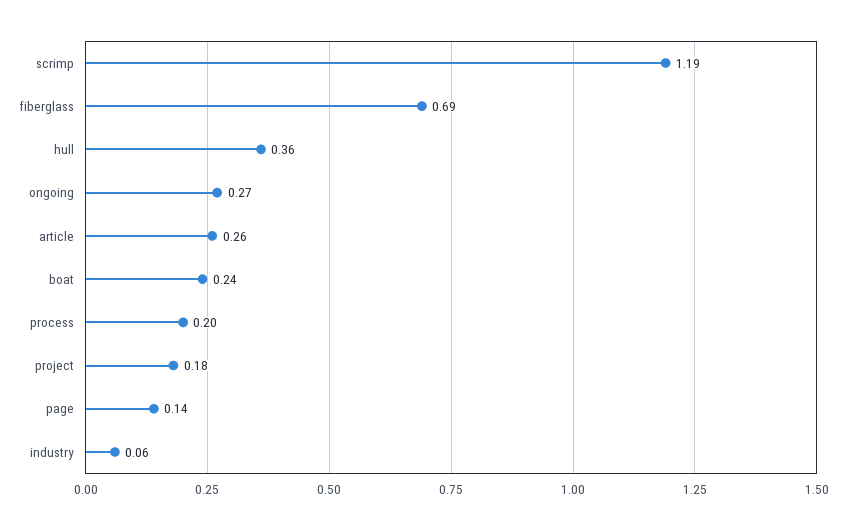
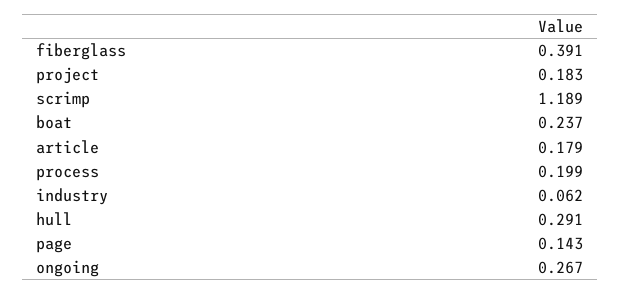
  {
    "scrimp": 1.189,
-   "fiberglass": 0.69,
+   "fiberglass": 0.391,
-   "hull": 0.36,
+   "hull": 0.291,
    "ongoing": 0.267,
-   "article": 0.26,
+   "article": 0.179,
    "boat": 0.237,
    "process": 0.199,
    "project": 0.183,
    "page": 0.143,
    "industry": 0.062
  }

